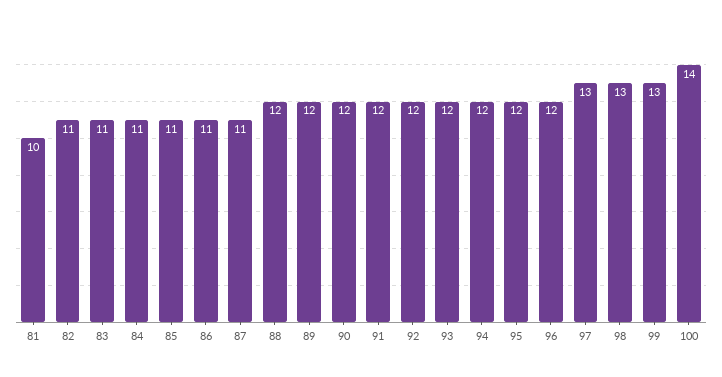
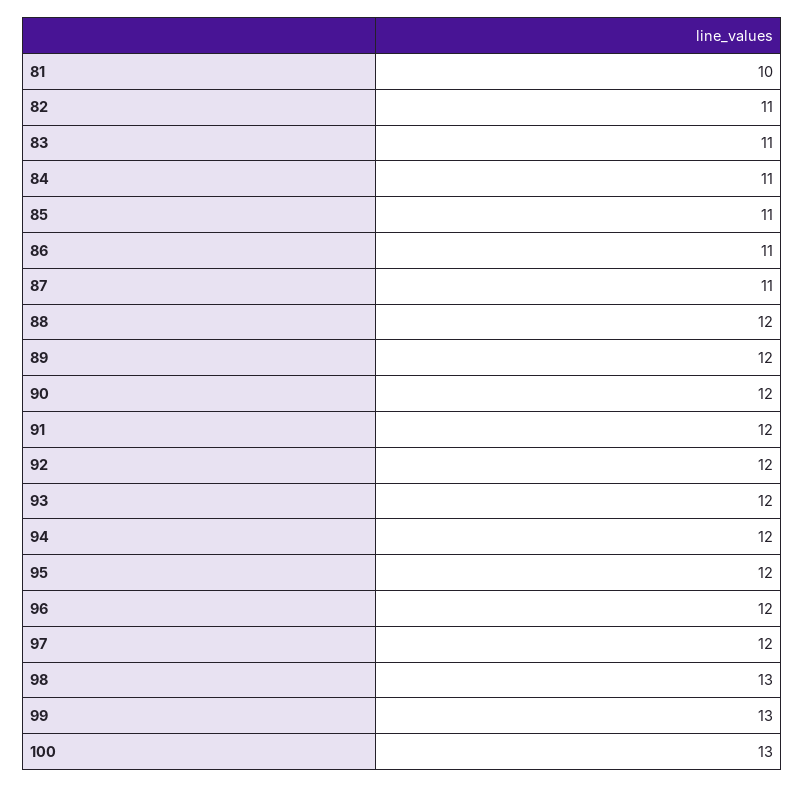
  {
    "81": 10,
    "82": 11,
    "83": 11,
    "84": 11,
    "85": 11,
    "86": 11,
    "87": 11,
    "88": 12,
    "89": 12,
    "90": 12,
    "91": 12,
    "92": 12,
    "93": 12,
    "94": 12,
    "95": 12,
    "96": 12,
-   "97": 13,
+   "97": 12,
    "98": 13,
    "99": 13,
-   "100": 14
+   "100": 13
  }

